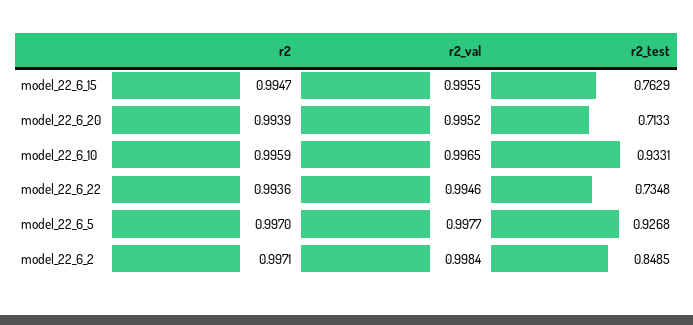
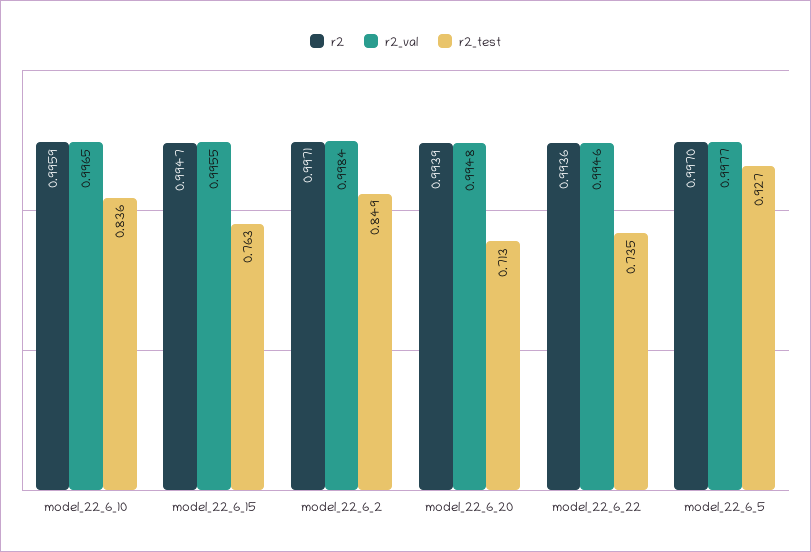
  {
    "r2": {
      "model_22_6_15": 0.9947,
      "model_22_6_20": 0.9939,
      "model_22_6_10": 0.9959,
      "model_22_6_22": 0.9936,
      "model_22_6_5": 0.997,
      "model_22_6_2": 0.9971
    },
    "r2_val": {
      "model_22_6_15": 0.9955,
-     "model_22_6_20": 0.9952,
+     "model_22_6_20": 0.9948,
      "model_22_6_10": 0.9965,
      "model_22_6_22": 0.9946,
      "model_22_6_5": 0.9977,
      "model_22_6_2": 0.9984
    },
    "r2_test": {
      "model_22_6_15": 0.7629,
      "model_22_6_20": 0.7133,
-     "model_22_6_10": 0.9331,
+     "model_22_6_10": 0.836,
      "model_22_6_22": 0.7348,
      "model_22_6_5": 0.9268,
      "model_22_6_2": 0.8485
    }
  }

